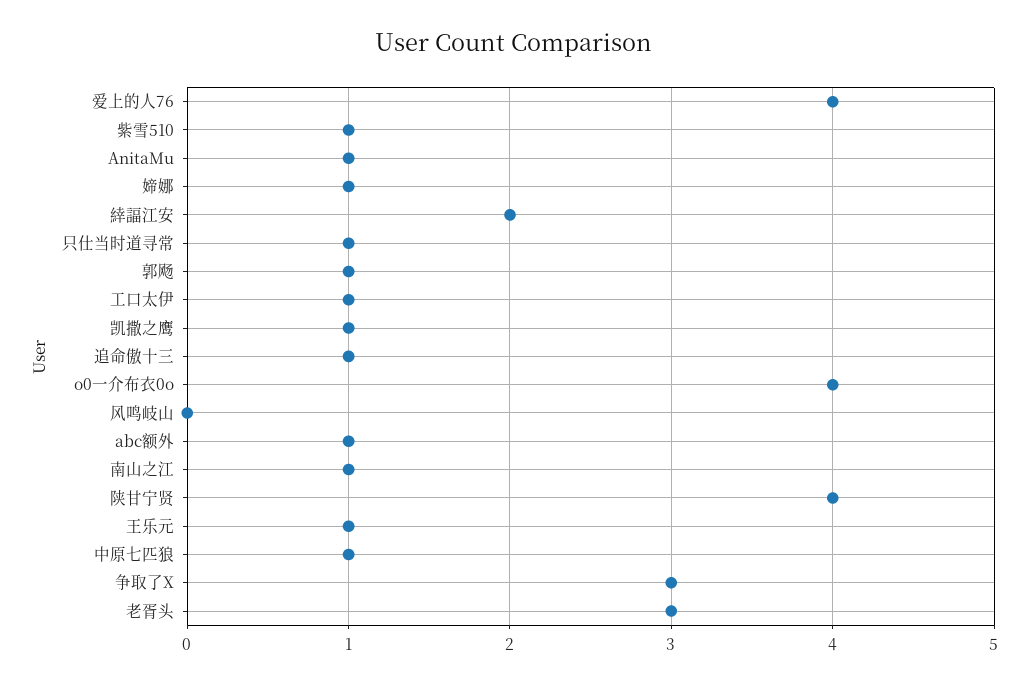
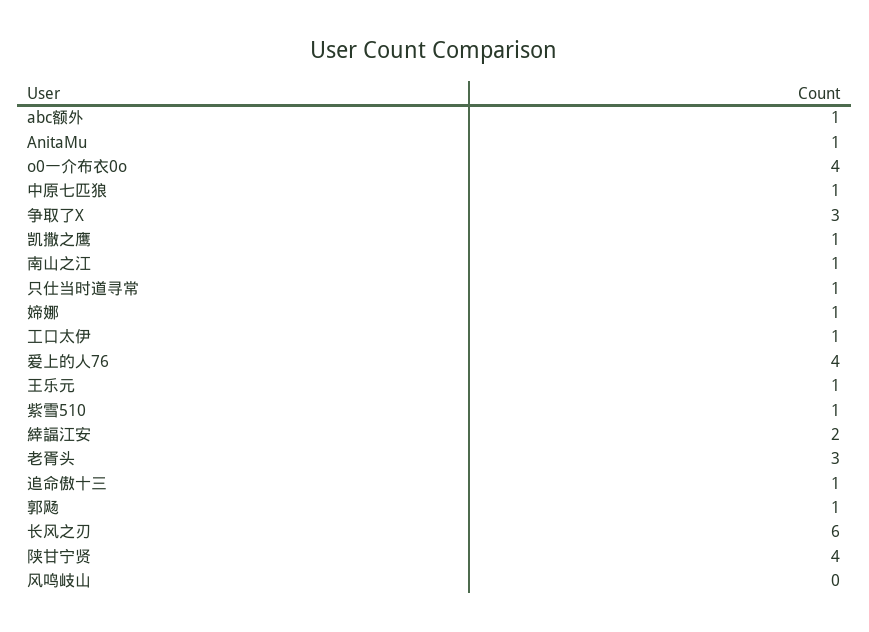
  {
    "爱上的人76": 4,
    "紫雪510": 1,
    "AnitaMu": 1,
    "媂娜": 1,
    "緈諨江安": 2,
    "只仕当时道寻常": 1,
    "郭飏": 1,
    "工口太伊": 1,
    "凯撒之鹰": 1,
    "追命傲十三": 1,
    "o0一介布衣0o": 4,
    "风鸣岐山": 0,
    "abc额外": 1,
    "南山之江": 1,
    "陕甘宁贤": 4,
    "王乐元": 1,
    "中原七匹狼": 1,
    "争取了X": 3,
-   "老胥头": 3
+   "老胥头": 3,
+   "长风之刃": 6
  }

